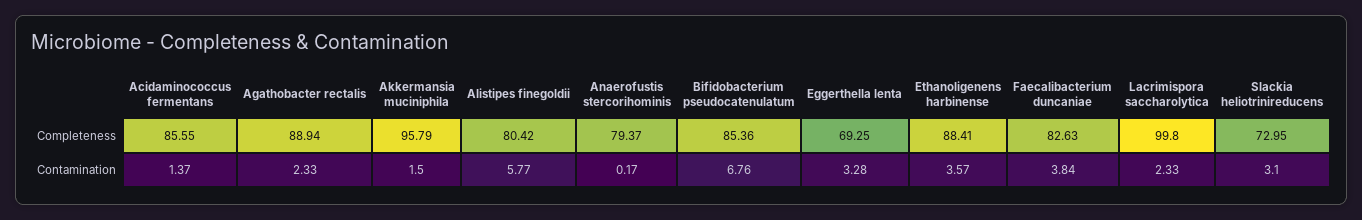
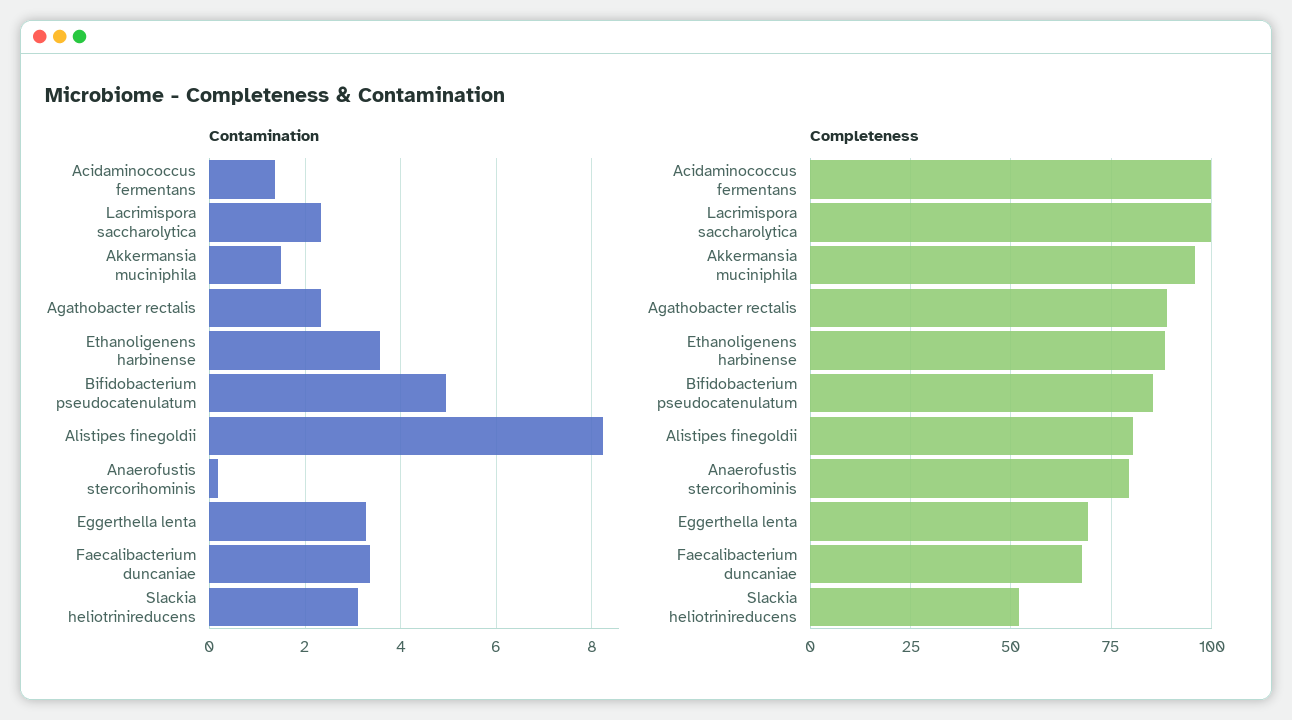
  {
    "Completeness": {
-     "Acidaminococcus fermentans": 85.55,
+     "Acidaminococcus fermentans": 100,
      "Agathobacter rectalis": 88.94,
      "Akkermansia muciniphila": 95.79,
      "Alistipes finegoldii": 80.42,
      "Anaerofustis stercorihominis": 79.37,
      "Bifidobacterium pseudocatenulatum": 85.36,
      "Eggerthella lenta": 69.25,
      "Ethanoligenens harbinense": 88.41,
-     "Faecalibacterium duncaniae": 82.63,
+     "Faecalibacterium duncaniae": 67.5,
      "Lacrimispora saccharolytica": 99.8,
-     "Slackia heliotrinireducens": 72.95
+     "Slackia heliotrinireducens": 52.5
    },
    "Contamination": {
      "Acidaminococcus fermentans": 1.37,
      "Agathobacter rectalis": 2.33,
      "Akkermansia muciniphila": 1.5,
-     "Alistipes finegoldii": 5.77,
+     "Alistipes finegoldii": 8.2,
      "Anaerofustis stercorihominis": 0.17,
-     "Bifidobacterium pseudocatenulatum": 6.76,
+     "Bifidobacterium pseudocatenulatum": 5,
      "Eggerthella lenta": 3.28,
      "Ethanoligenens harbinense": 3.57,
-     "Faecalibacterium duncaniae": 3.84,
+     "Faecalibacterium duncaniae": 3.4,
      "Lacrimispora saccharolytica": 2.33,
      "Slackia heliotrinireducens": 3.1
    }
  }

